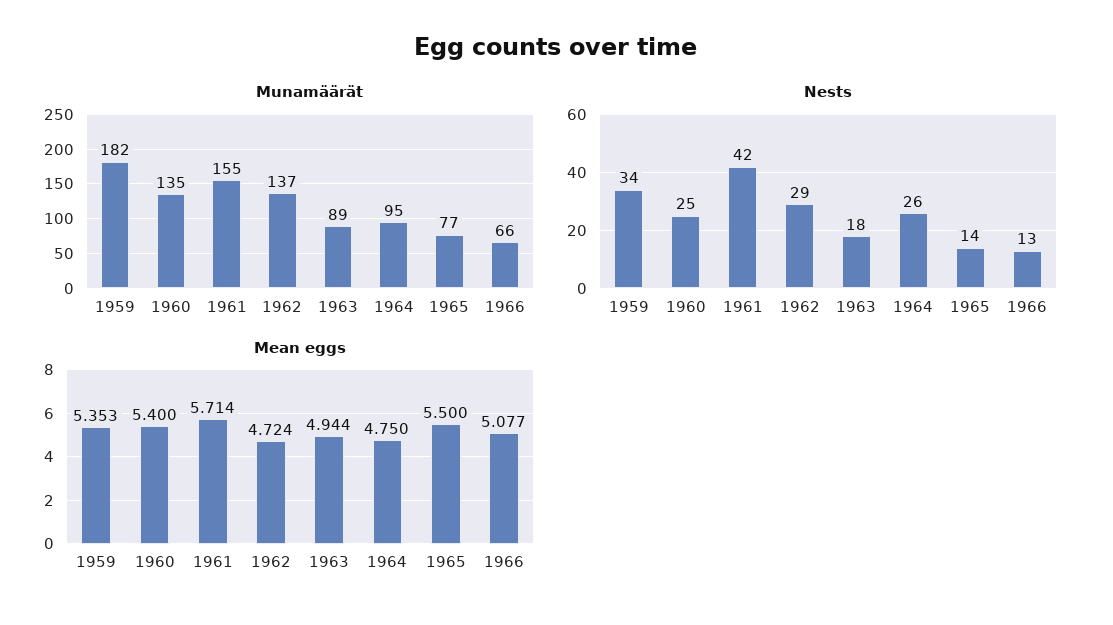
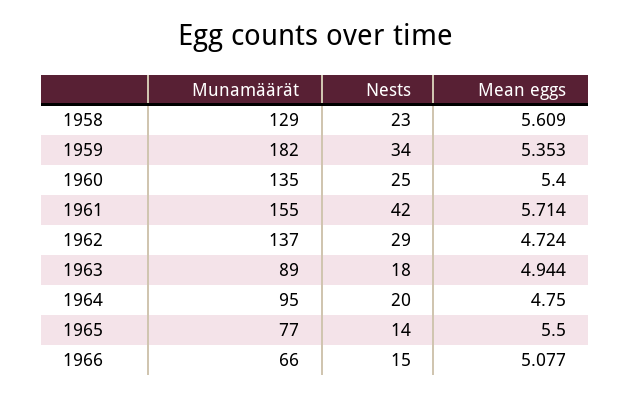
  {
    "Munamäärät": {
      "1959": 182,
      "1960": 135,
      "1961": 155,
      "1962": 137,
      "1963": 89,
      "1964": 95,
      "1965": 77,
-     "1966": 66
+     "1966": 66,
+     "1958": 129
    },
    "Nests": {
      "1959": 34,
      "1960": 25,
      "1961": 42,
      "1962": 29,
      "1963": 18,
-     "1964": 26,
+     "1964": 20,
      "1965": 14,
-     "1966": 13
+     "1966": 15,
+     "1958": 23
    },
    "Mean eggs": {
      "1959": 5.353,
      "1960": 5.4,
      "1961": 5.714,
      "1962": 4.724,
      "1963": 4.944,
      "1964": 4.75,
      "1965": 5.5,
-     "1966": 5.077
+     "1966": 5.077,
+     "1958": 5.609
    }
  }

